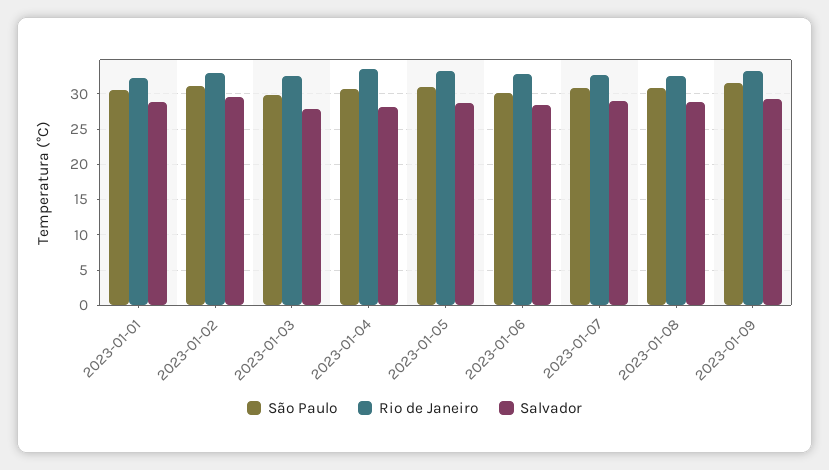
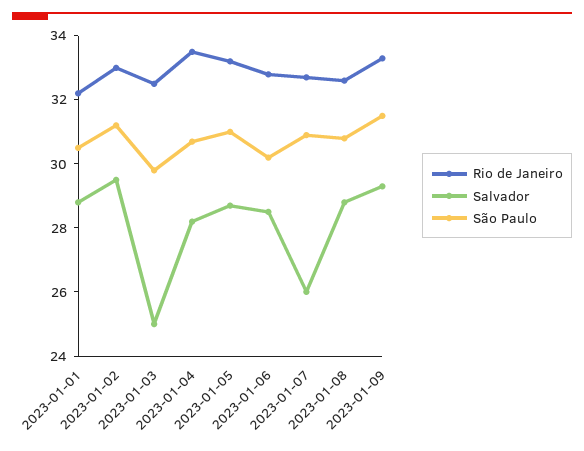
  {
    "São Paulo": {
      "2023-01-01": 30.5,
      "2023-01-02": 31,
      "2023-01-03": 30,
      "2023-01-04": 30.5,
      "2023-01-05": 31,
      "2023-01-06": 30,
      "2023-01-07": 31,
      "2023-01-08": 31,
      "2023-01-09": 31.5
    },
    "Rio de Janeiro": {
      "2023-01-01": 32,
      "2023-01-02": 33,
      "2023-01-03": 32.5,
      "2023-01-04": 33.5,
      "2023-01-05": 33,
      "2023-01-06": 33,
      "2023-01-07": 32.5,
      "2023-01-08": 32.5,
      "2023-01-09": 33.5
    },
    "Salvador": {
      "2023-01-01": 29,
      "2023-01-02": 29.5,
-     "2023-01-03": 28,
+     "2023-01-03": 25,
      "2023-01-04": 28,
      "2023-01-05": 28.5,
      "2023-01-06": 28.5,
-     "2023-01-07": 29,
+     "2023-01-07": 26,
      "2023-01-08": 29,
      "2023-01-09": 29.5
    }
  }

